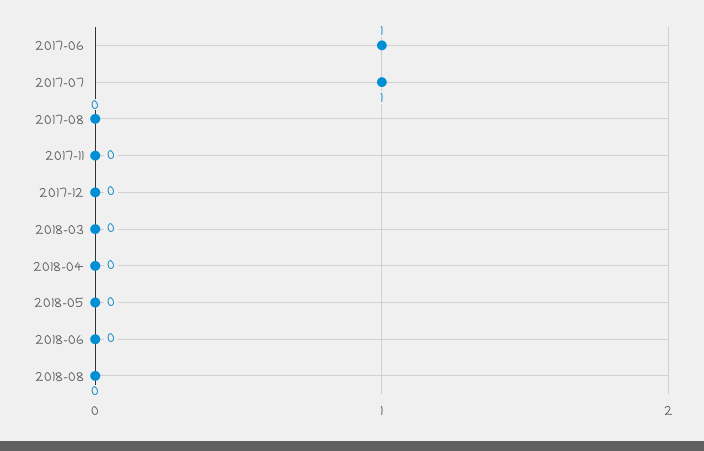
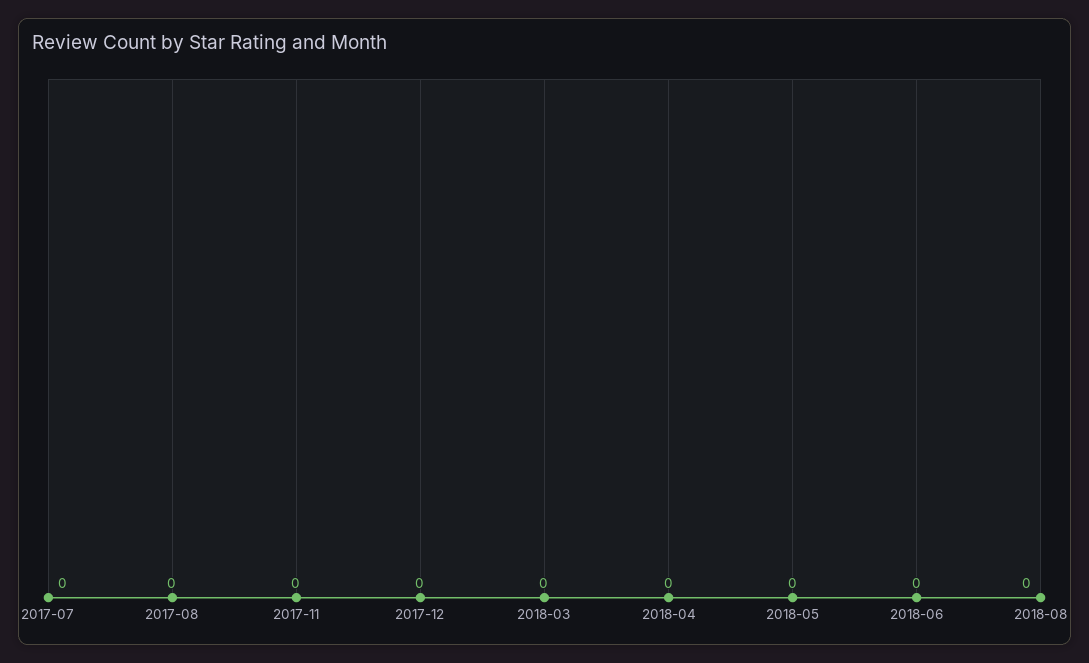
  {
-   "2017-06": 1,
-   "2017-07": 1,
+   "2017-07": 0,
    "2017-08": 0,
    "2017-11": 0,
    "2017-12": 0,
    "2018-03": 0,
    "2018-04": 0,
    "2018-05": 0,
    "2018-06": 0,
    "2018-08": 0
  }

